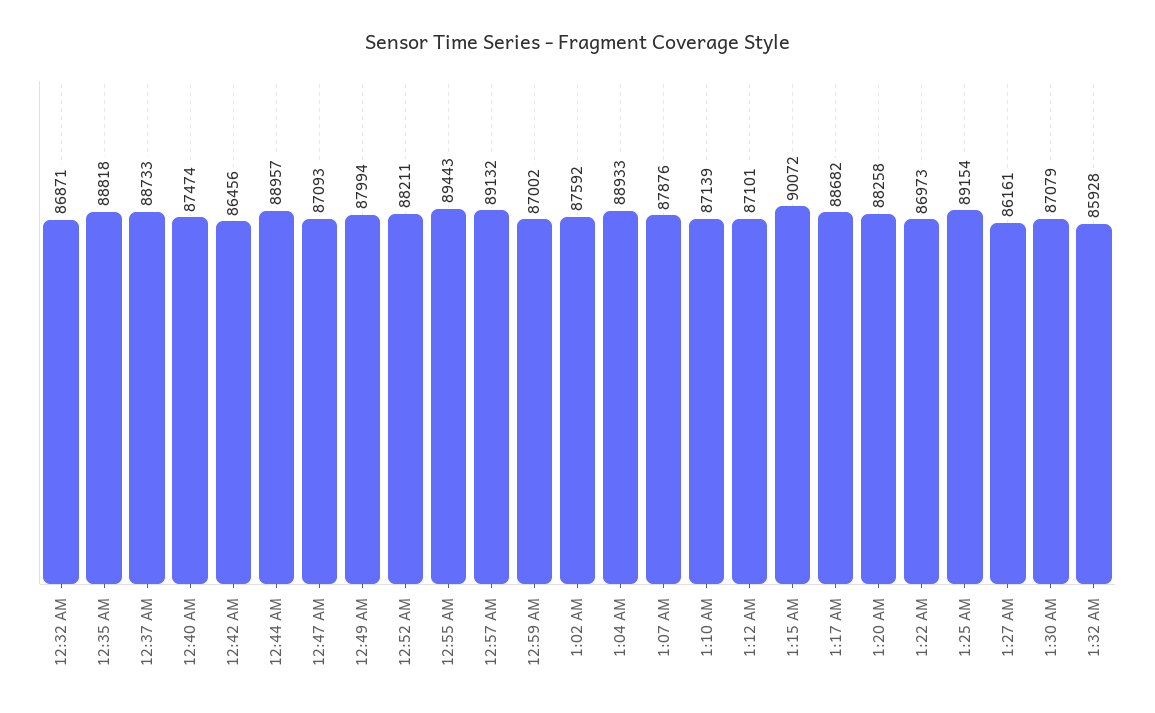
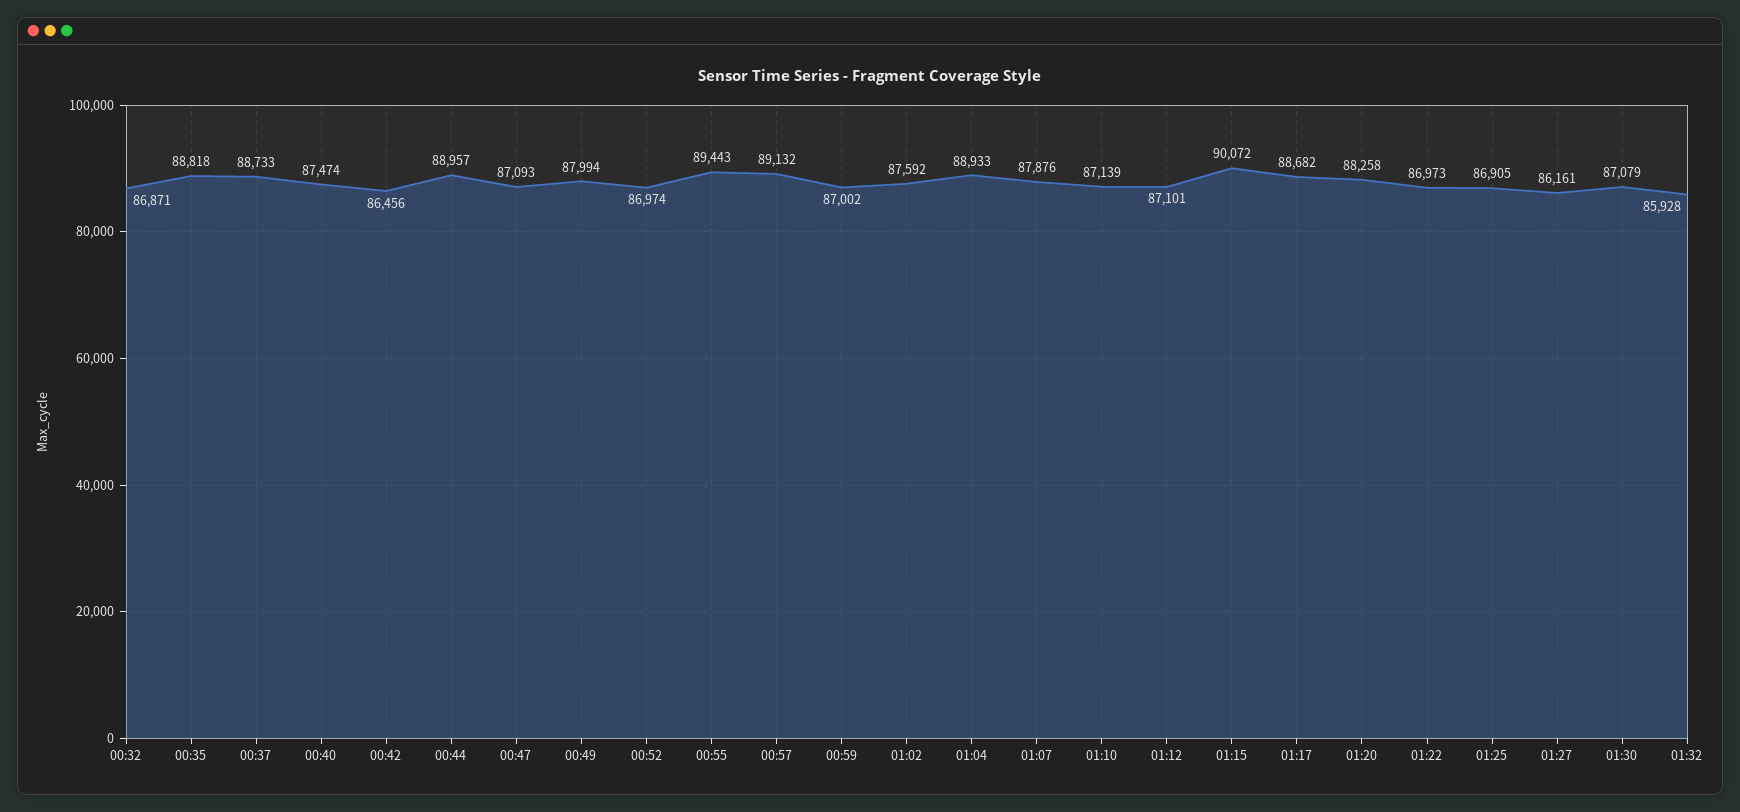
  {
    "12:32 AM": 86871,
    "12:35 AM": 88818,
    "12:37 AM": 88733,
    "12:40 AM": 87474,
    "12:42 AM": 86456,
    "12:44 AM": 88957,
    "12:47 AM": 87093,
    "12:49 AM": 87994,
-   "12:52 AM": 88211,
+   "12:52 AM": 86974,
    "12:55 AM": 89443,
    "12:57 AM": 89132,
    "12:59 AM": 87002,
    "1:02 AM": 87592,
    "1:04 AM": 88933,
    "1:07 AM": 87876,
    "1:10 AM": 87139,
    "1:12 AM": 87101,
    "1:15 AM": 90072,
    "1:17 AM": 88682,
    "1:20 AM": 88258,
    "1:22 AM": 86973,
-   "1:25 AM": 89154,
+   "1:25 AM": 86905,
    "1:27 AM": 86161,
    "1:30 AM": 87079,
    "1:32 AM": 85928
  }

